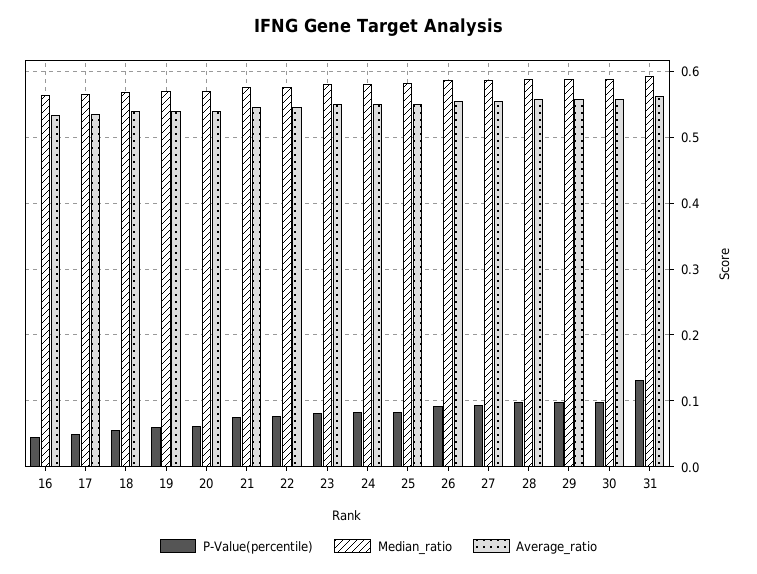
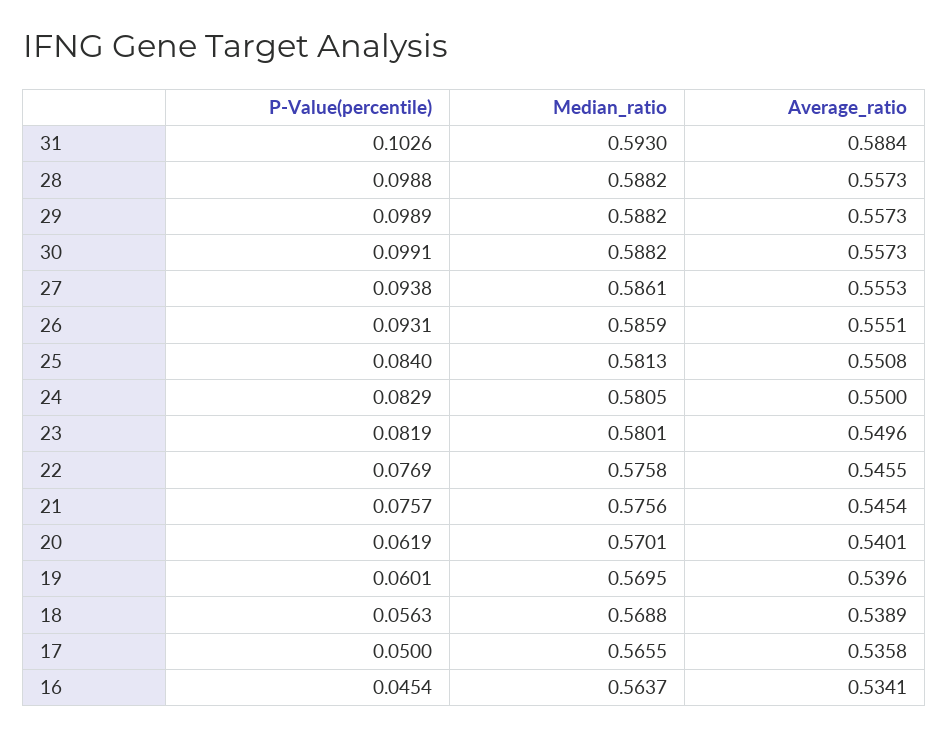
  {
    "P-Value(percentile)": {
      "16": 0.0454,
      "17": 0.05,
      "18": 0.0563,
      "19": 0.0601,
      "20": 0.0619,
      "21": 0.0757,
      "22": 0.0769,
      "23": 0.0819,
      "24": 0.0829,
      "25": 0.084,
      "26": 0.0931,
      "27": 0.0938,
      "28": 0.0988,
      "29": 0.0989,
      "30": 0.0991,
-     "31": 0.13
+     "31": 0.1026
    },
    "Median_ratio": {
      "16": 0.5637,
      "17": 0.5655,
      "18": 0.5688,
      "19": 0.5695,
      "20": 0.5701,
      "21": 0.5756,
      "22": 0.5758,
      "23": 0.5801,
      "24": 0.5805,
      "25": 0.5813,
      "26": 0.5859,
      "27": 0.5861,
      "28": 0.5882,
      "29": 0.5882,
      "30": 0.5882,
      "31": 0.593
    },
    "Average_ratio": {
      "16": 0.5341,
      "17": 0.5358,
      "18": 0.5389,
      "19": 0.5396,
      "20": 0.5401,
      "21": 0.5454,
      "22": 0.5455,
      "23": 0.5496,
      "24": 0.55,
      "25": 0.5508,
      "26": 0.5551,
      "27": 0.5553,
      "28": 0.5573,
      "29": 0.5573,
      "30": 0.5573,
-     "31": 0.56
+     "31": 0.5884
    }
  }

